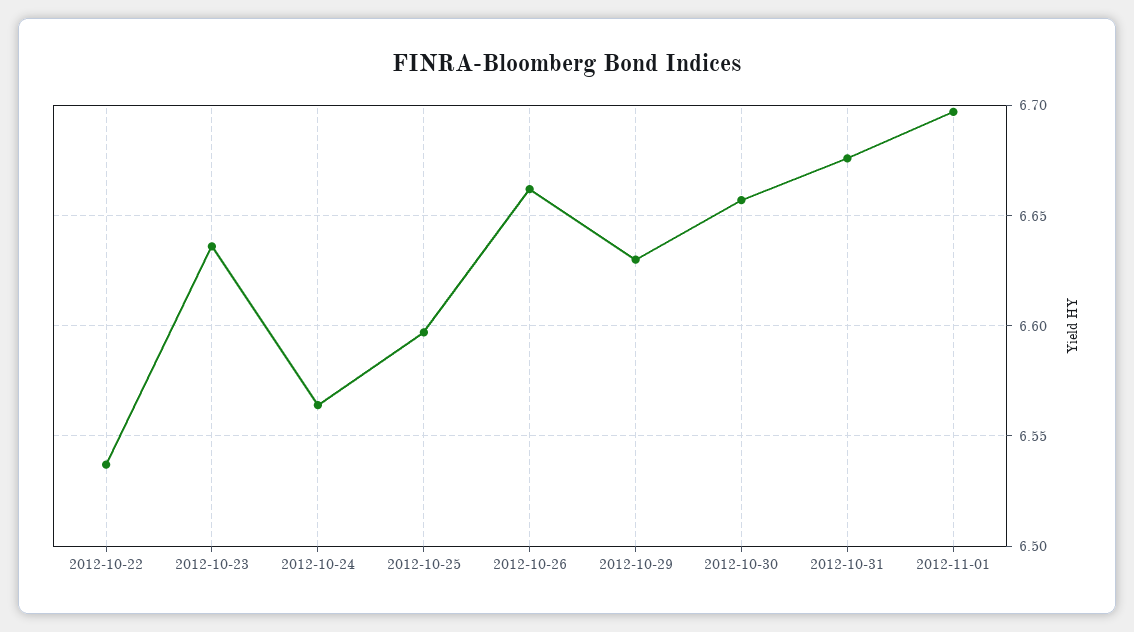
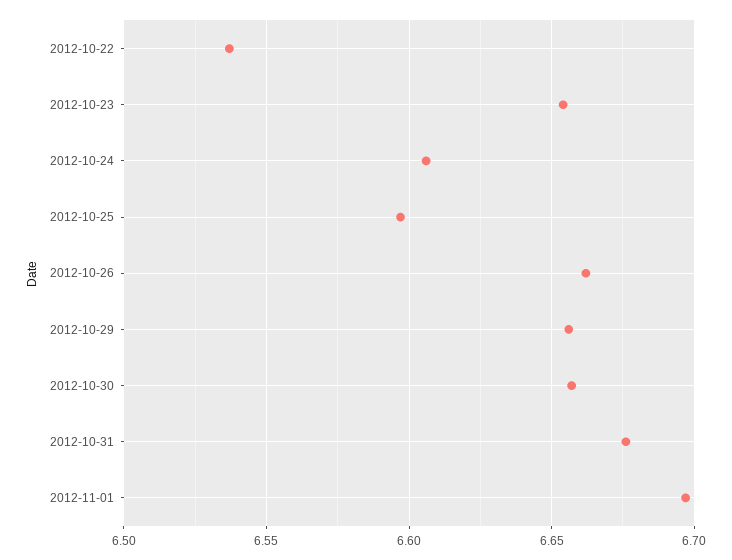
  {
    "2012-10-22": 6.535,
-   "2012-10-23": 6.635,
+   "2012-10-23": 6.655,
-   "2012-10-24": 6.565,
+   "2012-10-24": 6.605,
    "2012-10-25": 6.595,
    "2012-10-26": 6.66,
-   "2012-10-29": 6.63,
+   "2012-10-29": 6.655,
    "2012-10-30": 6.655,
    "2012-10-31": 6.675,
    "2012-11-01": 6.695
  }

